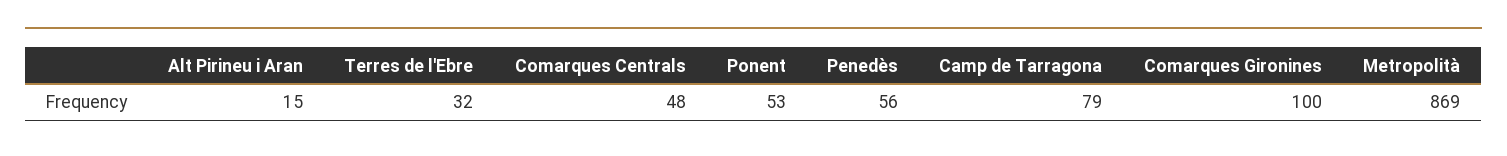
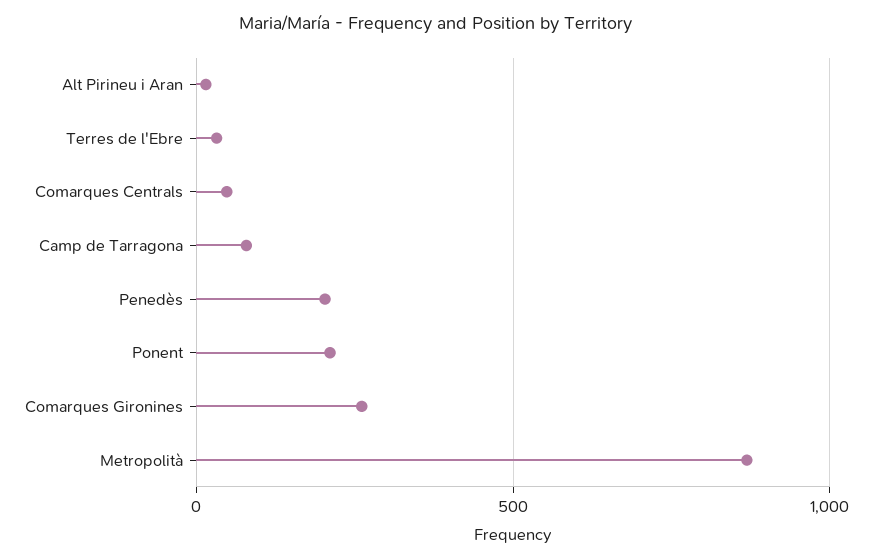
  {
    "Alt Pirineu i Aran": 15,
    "Terres de l'Ebre": 32,
    "Comarques Centrals": 48,
-   "Ponent": 53,
+   "Ponent": 200,
-   "Penedès": 56,
+   "Penedès": 200,
    "Camp de Tarragona": 79,
-   "Comarques Gironines": 100,
+   "Comarques Gironines": 250,
    "Metropolità": 869
  }

